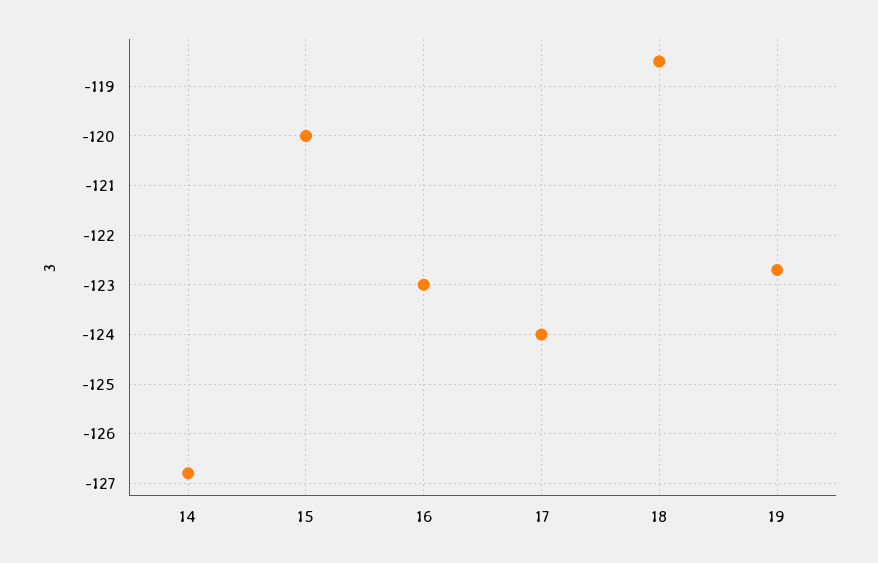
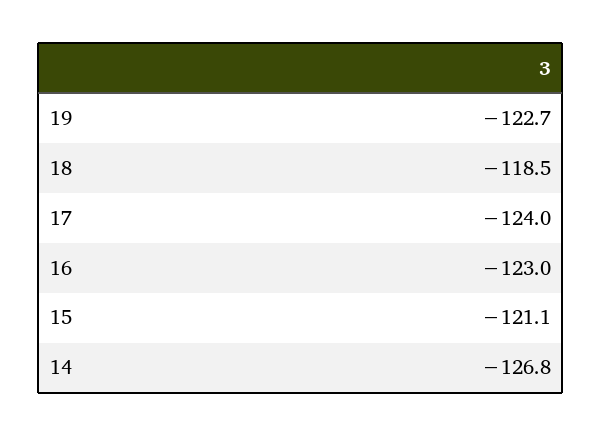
  {
    "14": -126.8,
-   "15": -120,
+   "15": -121.1,
    "16": -123,
    "17": -124,
    "18": -118.5,
    "19": -122.7
  }

